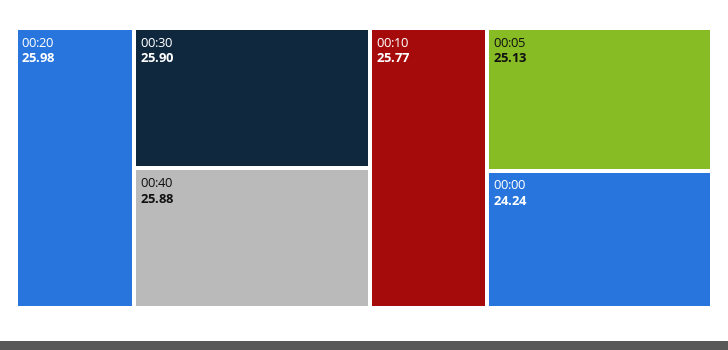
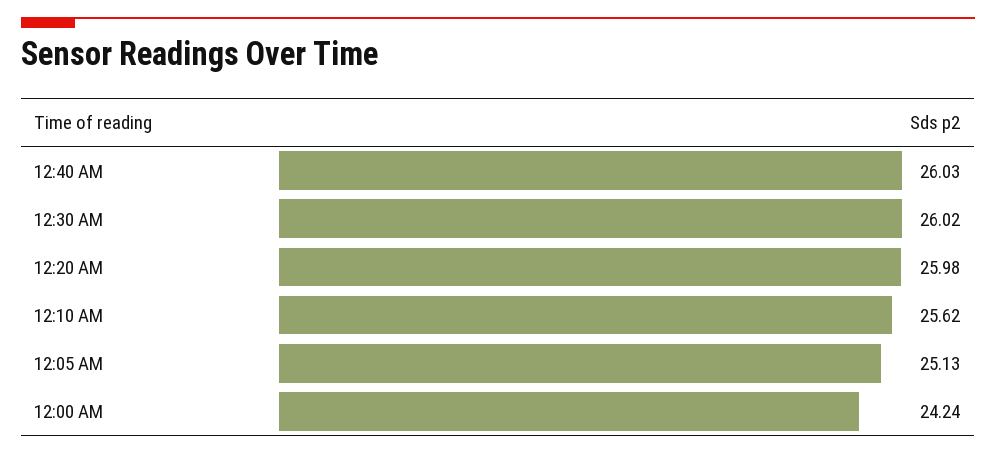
  {
    "00:20": 25.98,
-   "00:30": 25.9,
+   "00:30": 26.02,
-   "00:40": 25.88,
+   "00:40": 26.03,
-   "00:10": 25.77,
+   "00:10": 25.62,
    "00:05": 25.13,
    "00:00": 24.24
  }

